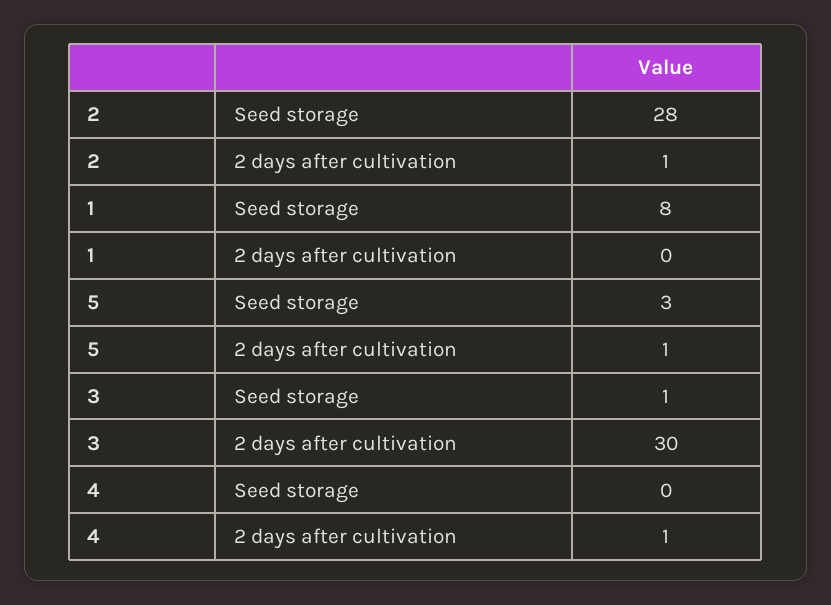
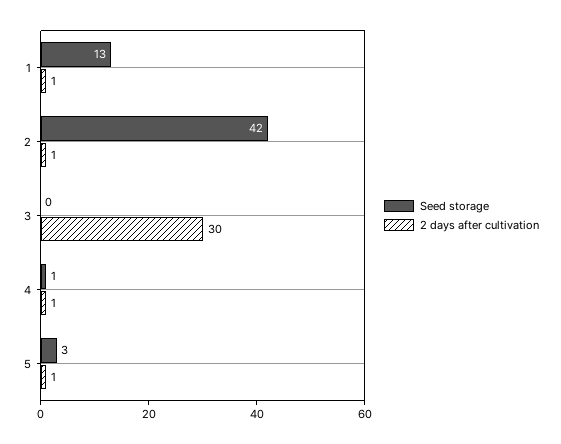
  {
    "Seed storage": {
-     "2": 28,
+     "2": 42,
-     "1": 8,
+     "1": 13,
      "5": 3,
-     "3": 1,
+     "3": 0,
-     "4": 0
+     "4": 1
    },
    "2 days after cultivation": {
      "2": 1,
-     "1": 0,
+     "1": 1,
      "5": 1,
      "3": 30,
      "4": 1
    }
  }

